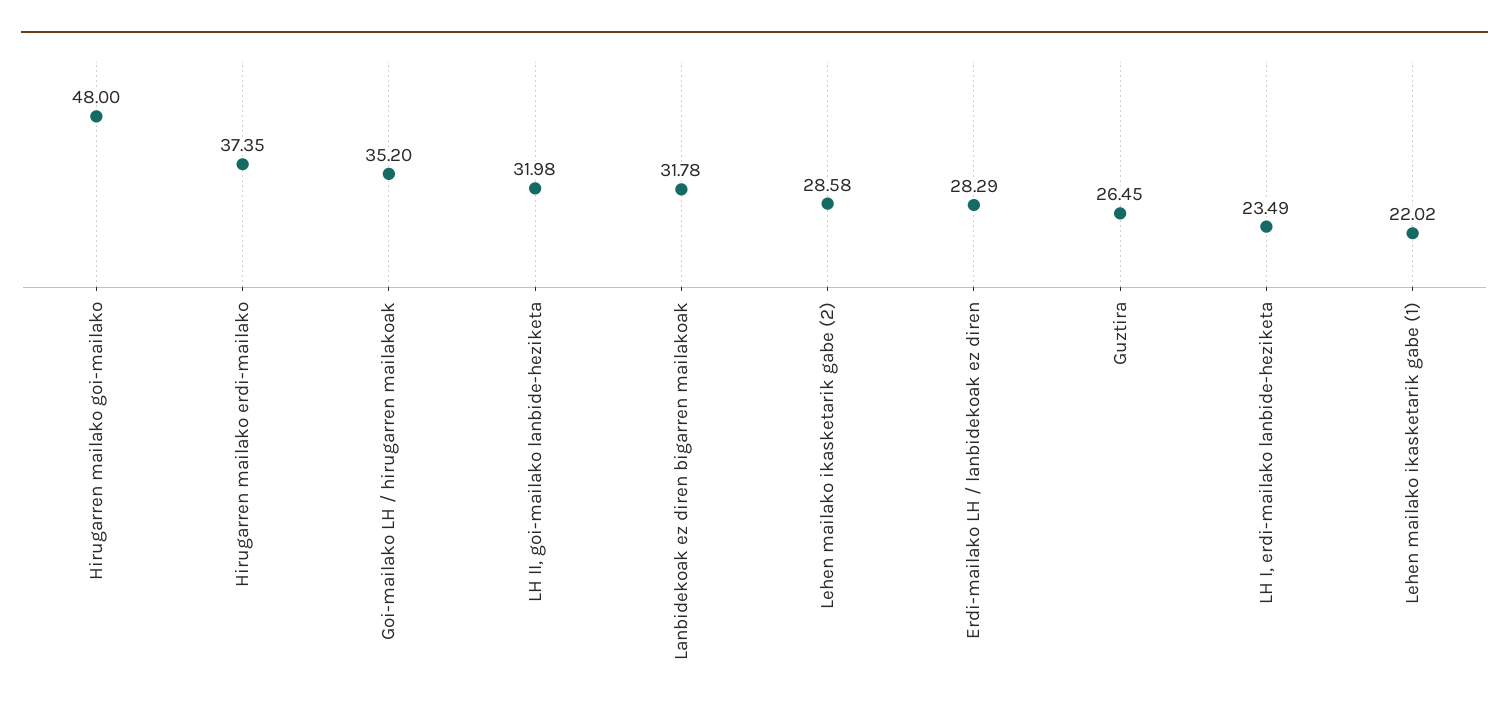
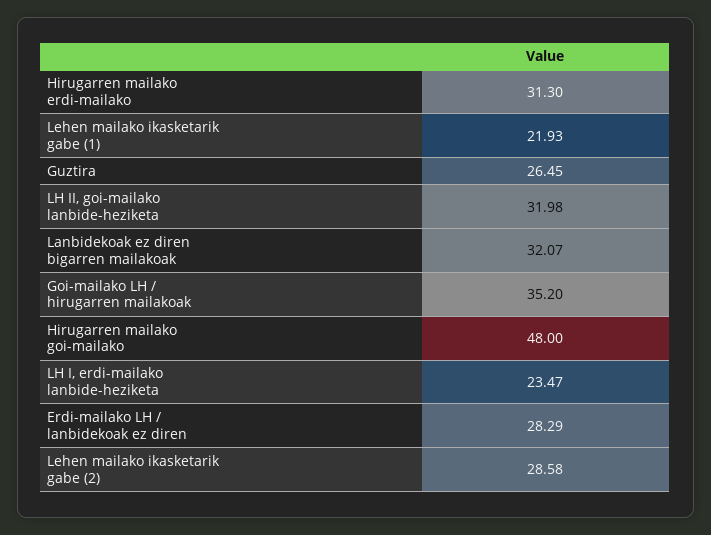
  {
    "Hirugarren mailako goi-mailako": 48,
-   "Hirugarren mailako erdi-mailako": 37.35,
+   "Hirugarren mailako erdi-mailako": 31.3,
    "Goi-mailako LH / hirugarren mailakoak": 35.2,
    "LH II, goi-mailako lanbide-heziketa": 31.98,
-   "Lanbidekoak ez diren bigarren mailakoak": 31.78,
+   "Lanbidekoak ez diren bigarren mailakoak": 32.07,
    "Lehen mailako ikasketarik gabe (2)": 28.58,
    "Erdi-mailako LH / lanbidekoak ez diren": 28.29,
    "Guztira": 26.45,
-   "LH I, erdi-mailako lanbide-heziketa": 23.49,
+   "LH I, erdi-mailako lanbide-heziketa": 23.47,
-   "Lehen mailako ikasketarik gabe (1)": 22.02
+   "Lehen mailako ikasketarik gabe (1)": 21.93
  }

